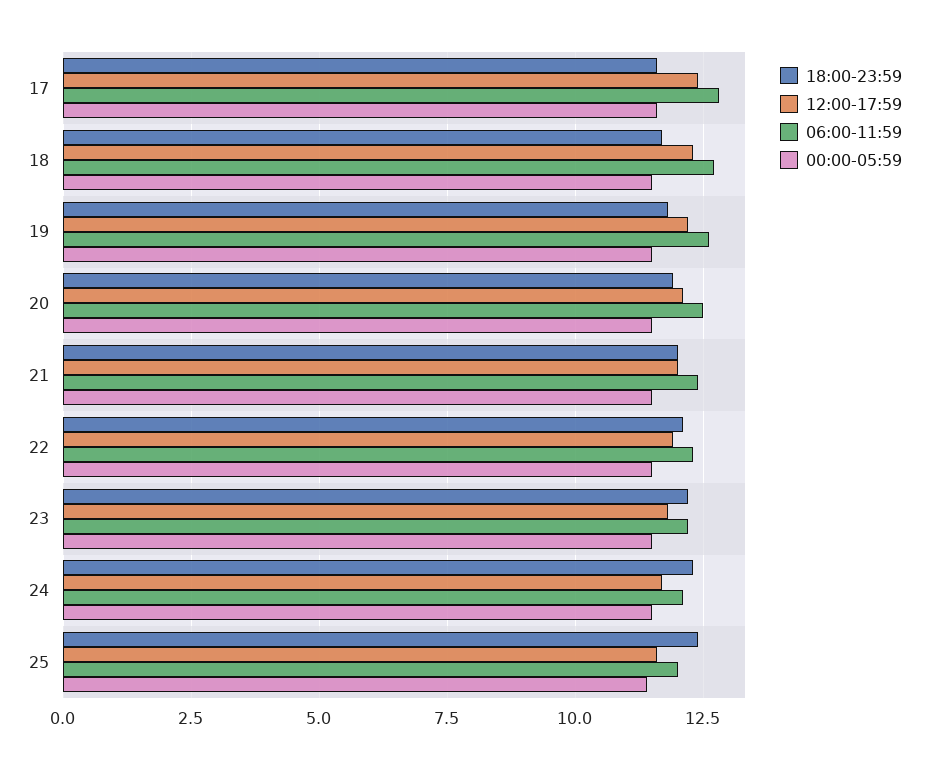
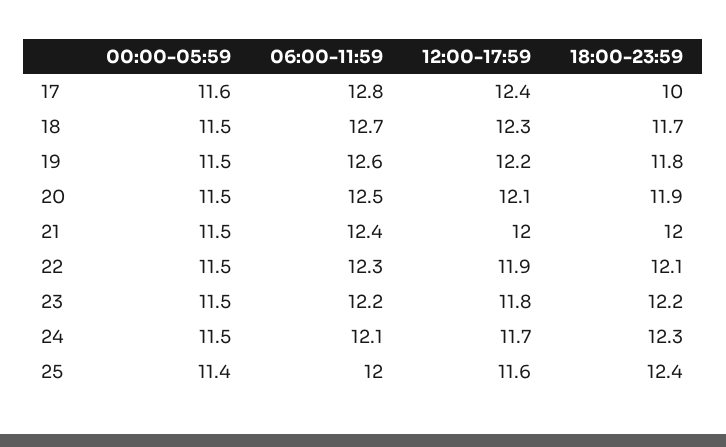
  {
    "18:00-23:59": {
-     "17": 11.5,
+     "17": 10,
      "18": 11.7,
      "19": 11.8,
      "20": 11.9,
      "21": 12,
      "22": 12.1,
      "23": 12.2,
      "24": 12.3,
      "25": 12.4
    },
    "12:00-17:59": {
      "17": 12.4,
      "18": 12.3,
      "19": 12.2,
      "20": 12.1,
      "21": 12,
      "22": 11.9,
      "23": 11.8,
      "24": 11.7,
      "25": 11.6
    },
    "06:00-11:59": {
      "17": 12.8,
      "18": 12.7,
      "19": 12.6,
      "20": 12.5,
      "21": 12.4,
      "22": 12.3,
      "23": 12.2,
      "24": 12.1,
      "25": 12
    },
    "00:00-05:59": {
      "17": 11.6,
      "18": 11.5,
      "19": 11.5,
      "20": 11.5,
      "21": 11.5,
      "22": 11.5,
      "23": 11.5,
      "24": 11.5,
      "25": 11.4
    }
  }

